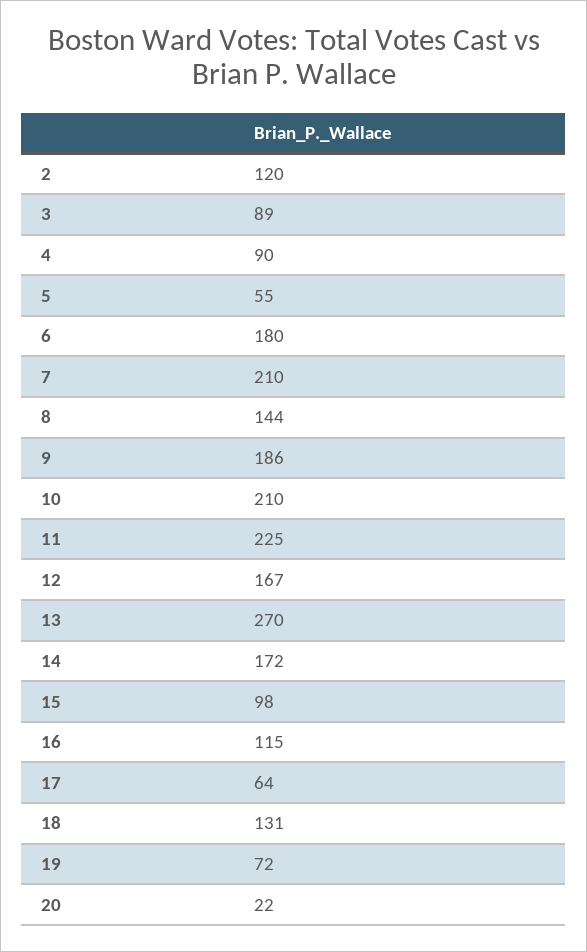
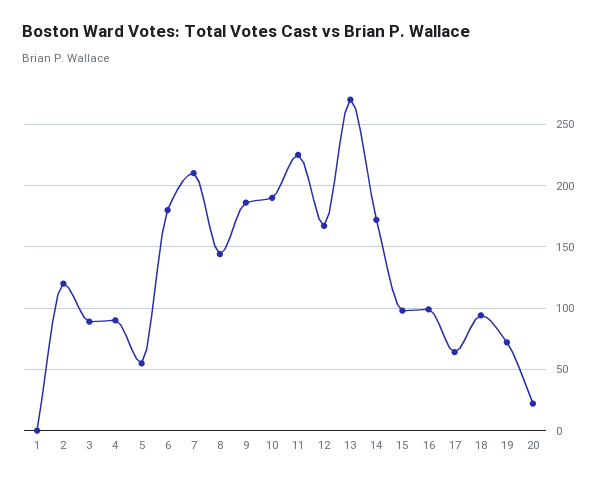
  {
    "2": 120,
    "3": 89,
    "4": 90,
    "5": 55,
    "6": 180,
    "7": 210,
    "8": 144,
    "9": 186,
-   "10": 210,
+   "10": 190,
    "11": 225,
    "12": 167,
    "13": 270,
    "14": 172,
    "15": 98,
-   "16": 115,
+   "16": 100,
    "17": 64,
-   "18": 131,
+   "18": 95,
    "19": 72,
-   "20": 22
+   "20": 22,
+   "1": 0
  }

